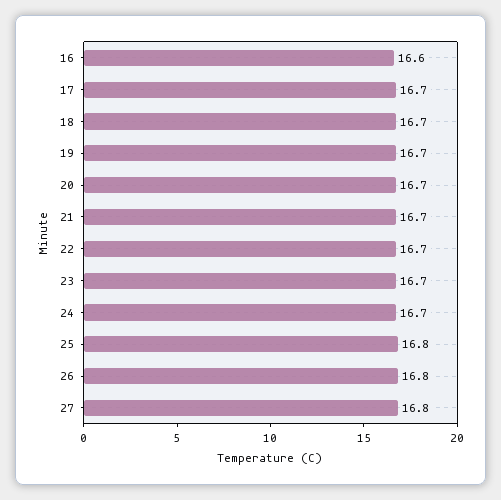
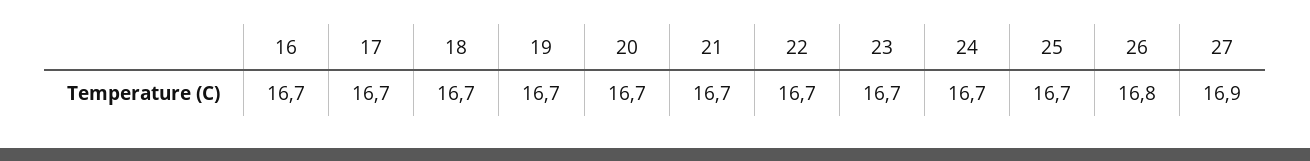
  {
-   "16": 16.6,
+   "16": 16.7,
    "17": 16.7,
    "18": 16.7,
    "19": 16.7,
    "20": 16.7,
    "21": 16.7,
    "22": 16.7,
    "23": 16.7,
    "24": 16.7,
-   "25": 16.8,
+   "25": 16.7,
    "26": 16.8,
-   "27": 16.8
+   "27": 16.9
  }

